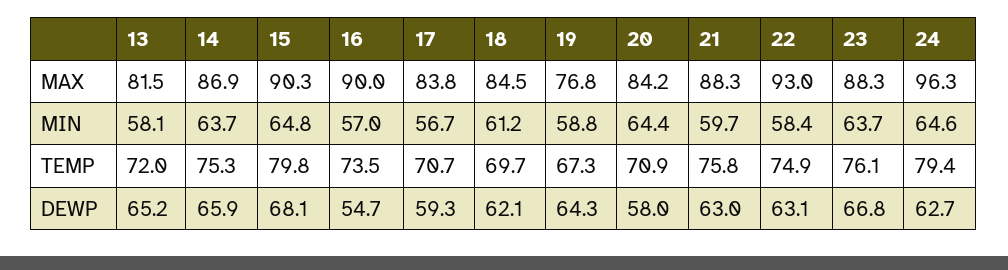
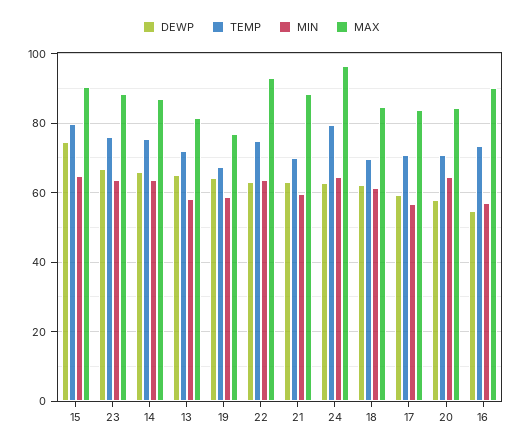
  {
    "MAX": {
      "13": 81.5,
      "14": 86.9,
      "15": 90.3,
      "16": 90,
      "17": 83.8,
      "18": 84.5,
      "19": 76.8,
      "20": 84.2,
      "21": 88.3,
      "22": 93,
      "23": 88.3,
      "24": 96.3
    },
    "MIN": {
      "13": 58.1,
      "14": 63.7,
      "15": 64.8,
      "16": 57,
      "17": 56.7,
      "18": 61.2,
      "19": 58.8,
      "20": 64.4,
      "21": 59.7,
-     "22": 58.4,
+     "22": 64,
      "23": 63.7,
      "24": 64.6
    },
    "TEMP": {
      "13": 72,
      "14": 75.3,
      "15": 79.8,
      "16": 73.5,
      "17": 70.7,
      "18": 69.7,
      "19": 67.3,
      "20": 70.9,
-     "21": 75.8,
+     "21": 70,
      "22": 74.9,
      "23": 76.1,
      "24": 79.4
    },
    "DEWP": {
      "13": 65.2,
      "14": 65.9,
-     "15": 68.1,
+     "15": 74,
      "16": 54.7,
      "17": 59.3,
      "18": 62.1,
      "19": 64.3,
      "20": 58,
      "21": 63,
      "22": 63.1,
      "23": 66.8,
      "24": 62.7
    }
  }

